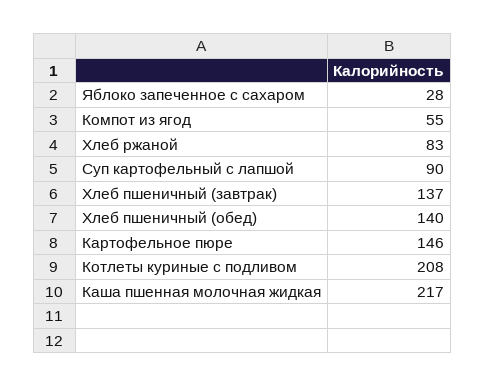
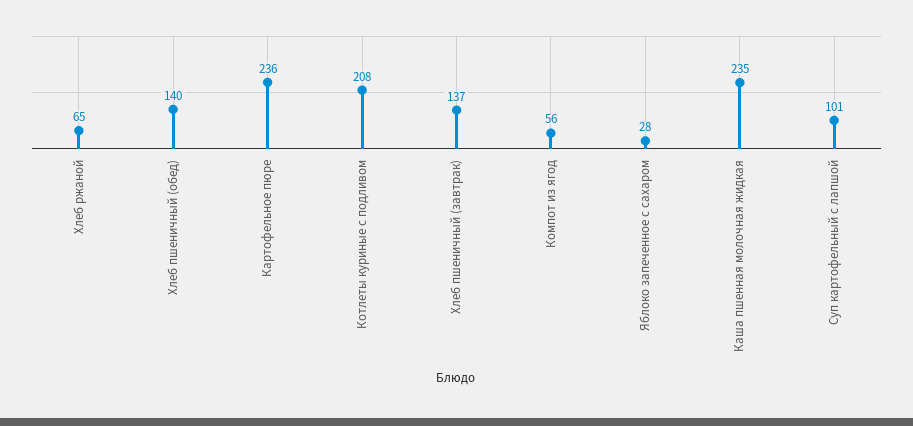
  {
    "Яблоко запеченное с сахаром": 28,
-   "Компот из ягод": 55,
+   "Компот из ягод": 56,
-   "Хлеб ржаной": 83,
+   "Хлеб ржаной": 65,
-   "Суп картофельный с лапшой": 90,
+   "Суп картофельный с лапшой": 101,
    "Хлеб пшеничный (завтрак)": 137,
    "Хлеб пшеничный (обед)": 140,
-   "Картофельное пюре": 146,
+   "Картофельное пюре": 236,
    "Котлеты куриные с подливом": 208,
-   "Каша пшенная молочная жидкая": 217
+   "Каша пшенная молочная жидкая": 235
  }

